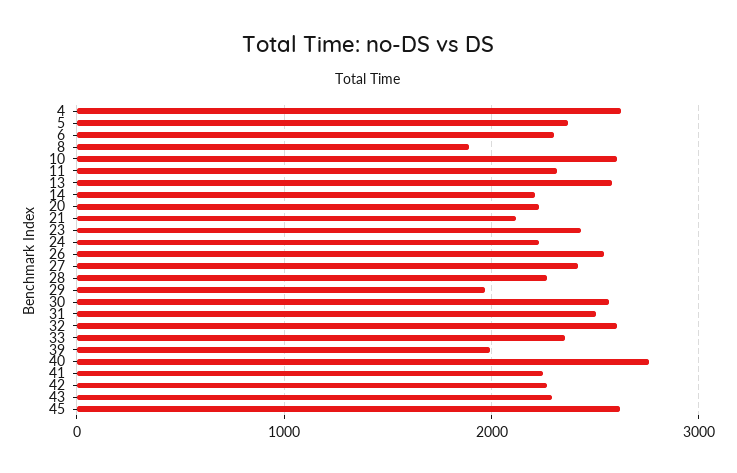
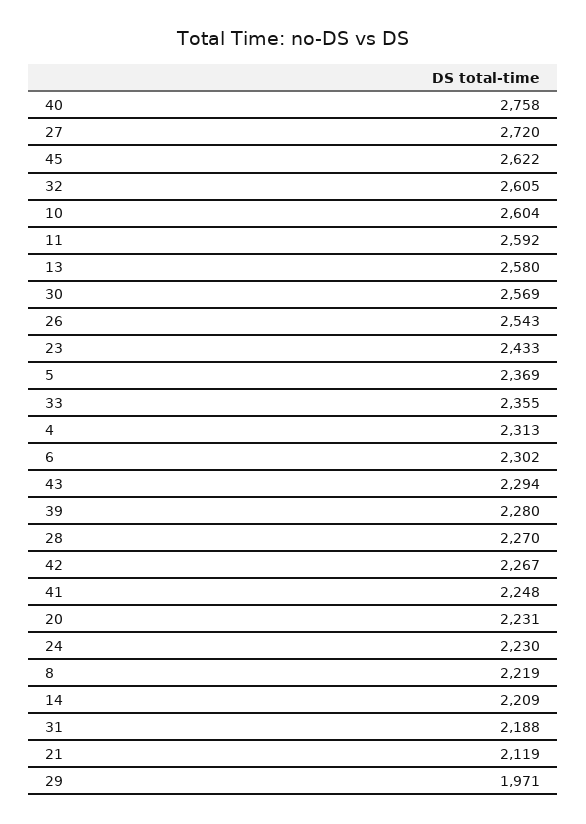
  {
-   "4": 2600,
+   "4": 2313,
    "5": 2369,
    "6": 2302,
-   "8": 1900,
+   "8": 2219,
    "10": 2604,
-   "11": 2300,
+   "11": 2592,
    "13": 2580,
    "14": 2209,
    "20": 2231,
    "21": 2119,
    "23": 2433,
    "24": 2230,
    "26": 2543,
-   "27": 2400,
+   "27": 2720,
    "28": 2270,
    "29": 1971,
    "30": 2569,
-   "31": 2500,
+   "31": 2188,
    "32": 2605,
    "33": 2355,
-   "39": 2000,
+   "39": 2280,
    "40": 2758,
    "41": 2248,
    "42": 2267,
    "43": 2294,
    "45": 2622
  }

